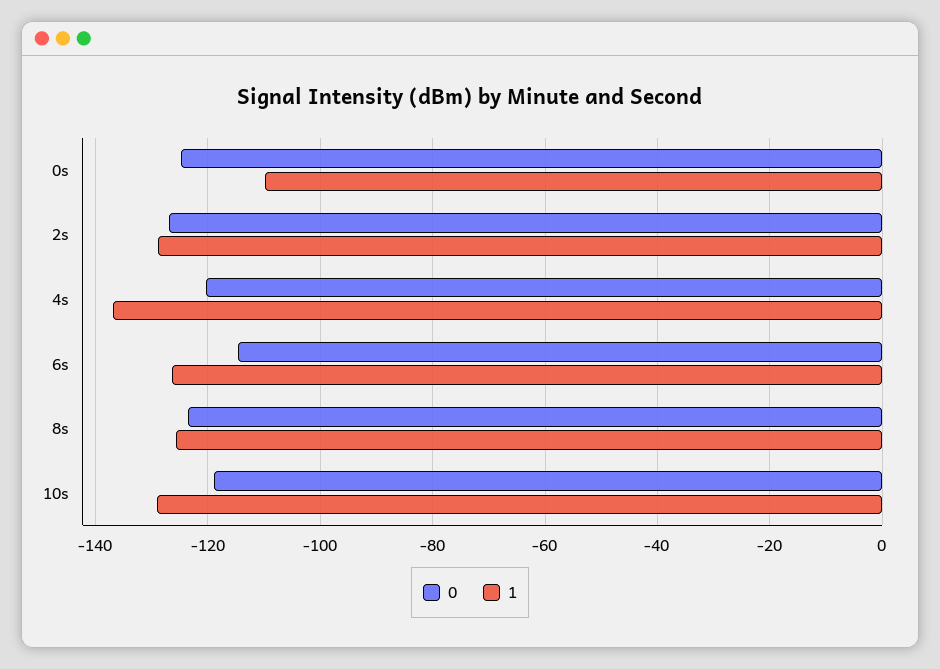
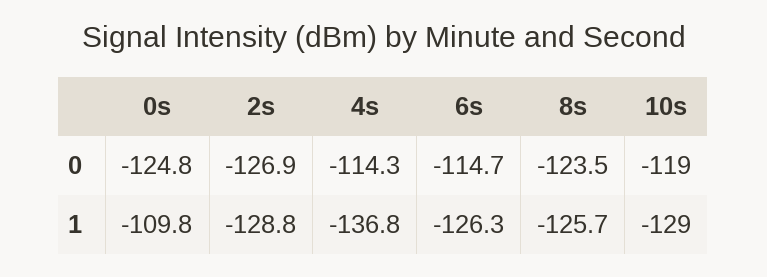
  {
    "0": {
      "0s": -124.8,
      "2s": -126.9,
-     "4s": -120,
+     "4s": -114.3,
      "6s": -114.7,
      "8s": -123.5,
      "10s": -119
    },
    "1": {
      "0s": -109.8,
      "2s": -128.8,
      "4s": -136.8,
      "6s": -126.3,
      "8s": -125.7,
      "10s": -129
    }
  }

